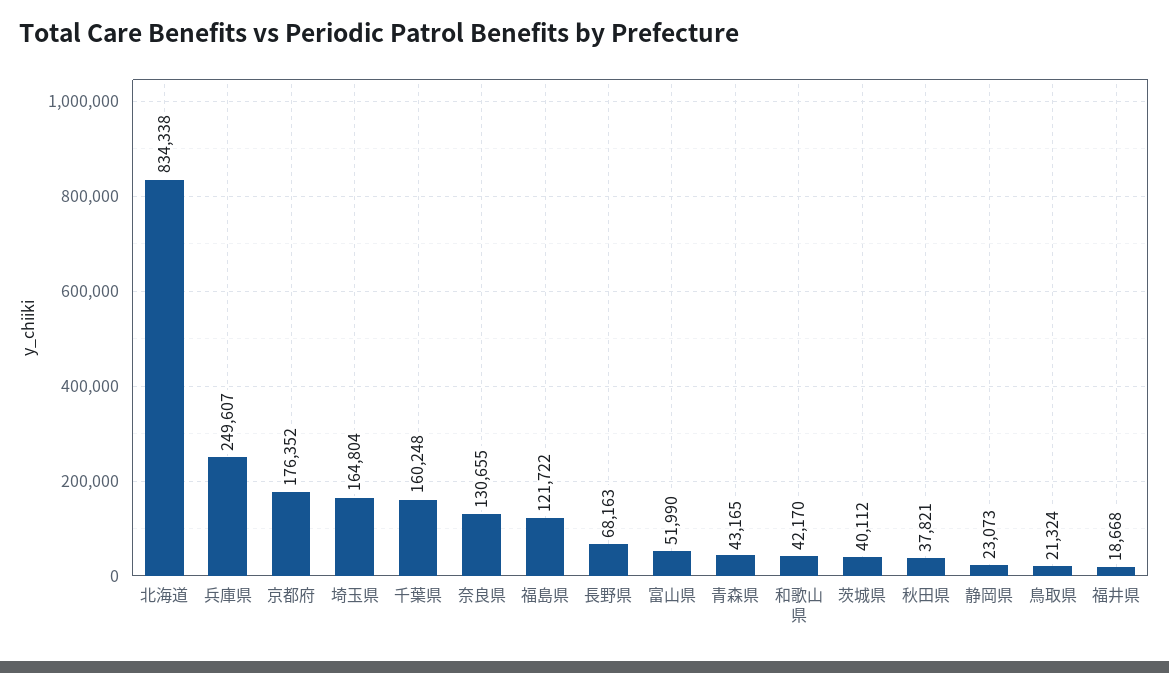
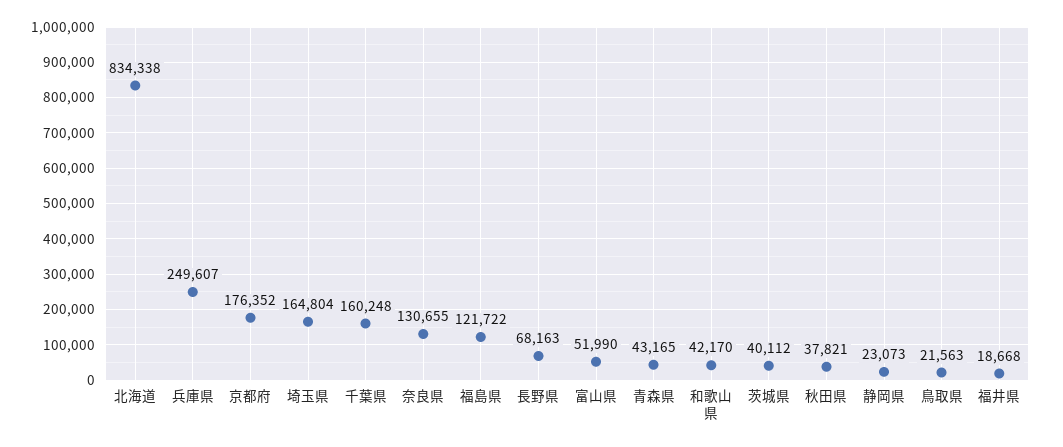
  {
    "北海道": 834338,
    "兵庫県": 249607,
    "京都府": 176352,
    "埼玉県": 164804,
    "千葉県": 160248,
    "奈良県": 130655,
    "福島県": 121722,
    "長野県": 68163,
    "富山県": 51990,
    "青森県": 43165,
    "和歌山県": 42170,
    "茨城県": 40112,
    "秋田県": 37821,
    "静岡県": 23073,
-   "鳥取県": 21324,
+   "鳥取県": 21563,
    "福井県": 18668
  }

